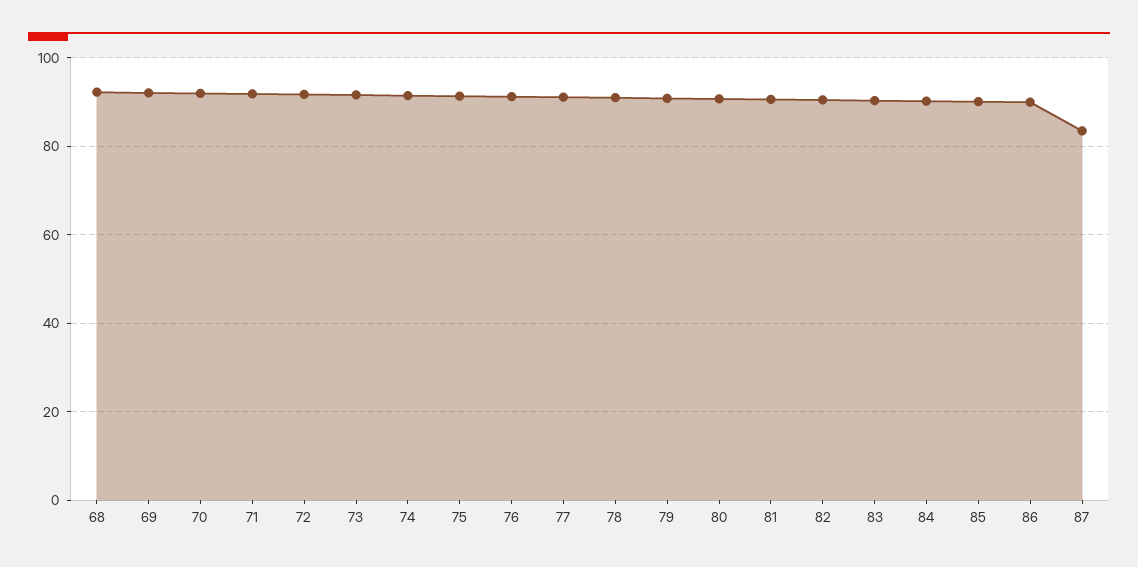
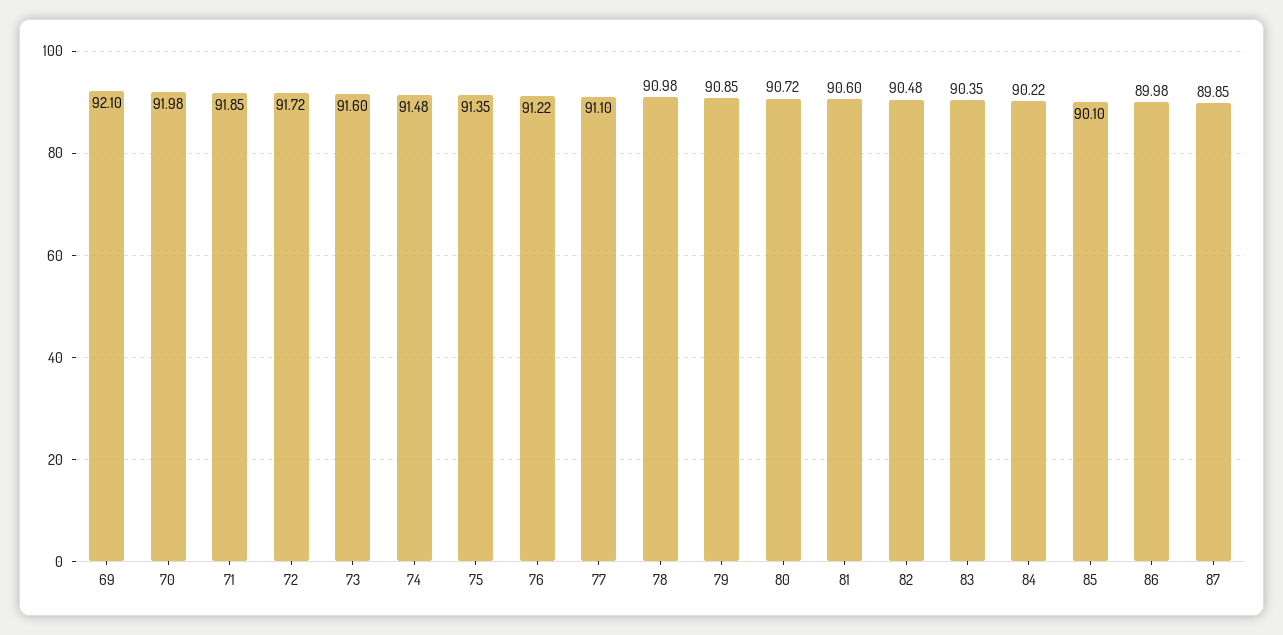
  {
-   "68": 92,
    "69": 92.1,
    "70": 91.98,
    "71": 91.85,
    "72": 91.72,
    "73": 91.6,
    "74": 91.48,
    "75": 91.35,
    "76": 91.22,
    "77": 91.1,
    "78": 90.98,
    "79": 90.85,
    "80": 90.72,
    "81": 90.6,
    "82": 90.48,
    "83": 90.35,
    "84": 90.22,
    "85": 90.1,
    "86": 89.98,
-   "87": 84
+   "87": 89.85
  }

